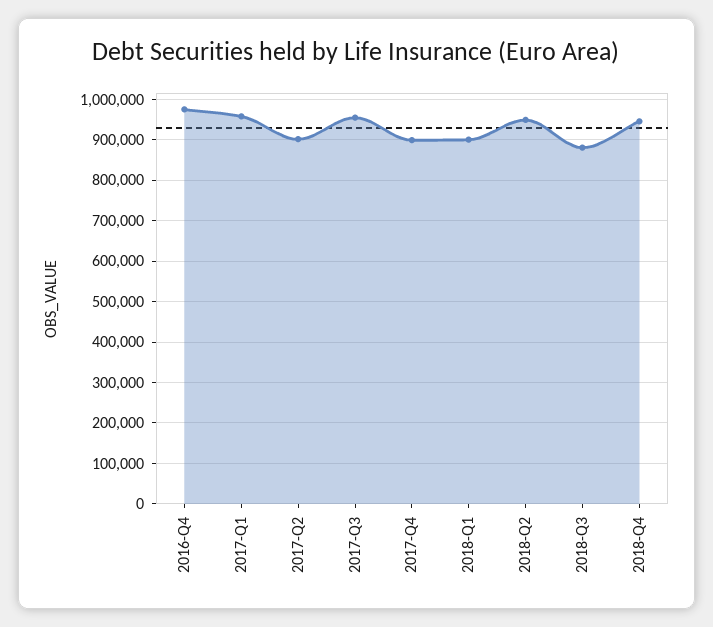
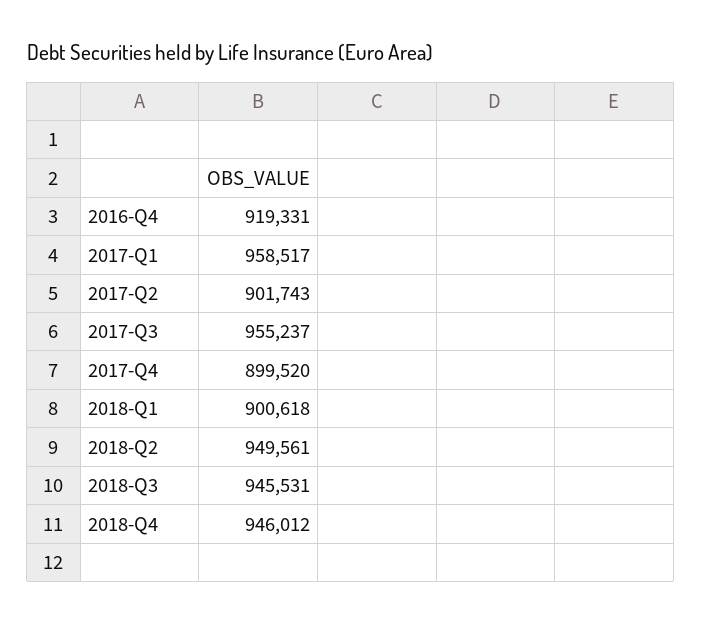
  {
-   "2016-Q4": 980000,
+   "2016-Q4": 919331,
    "2017-Q1": 958517,
    "2017-Q2": 901743,
    "2017-Q3": 955237,
    "2017-Q4": 899520,
    "2018-Q1": 900618,
    "2018-Q2": 949561,
-   "2018-Q3": 880000,
+   "2018-Q3": 945531,
    "2018-Q4": 946012
  }

